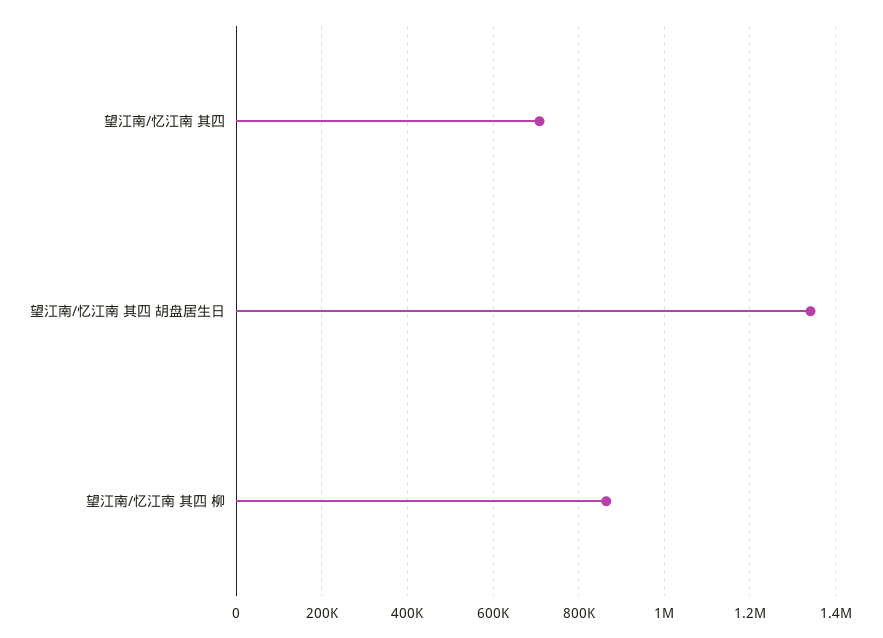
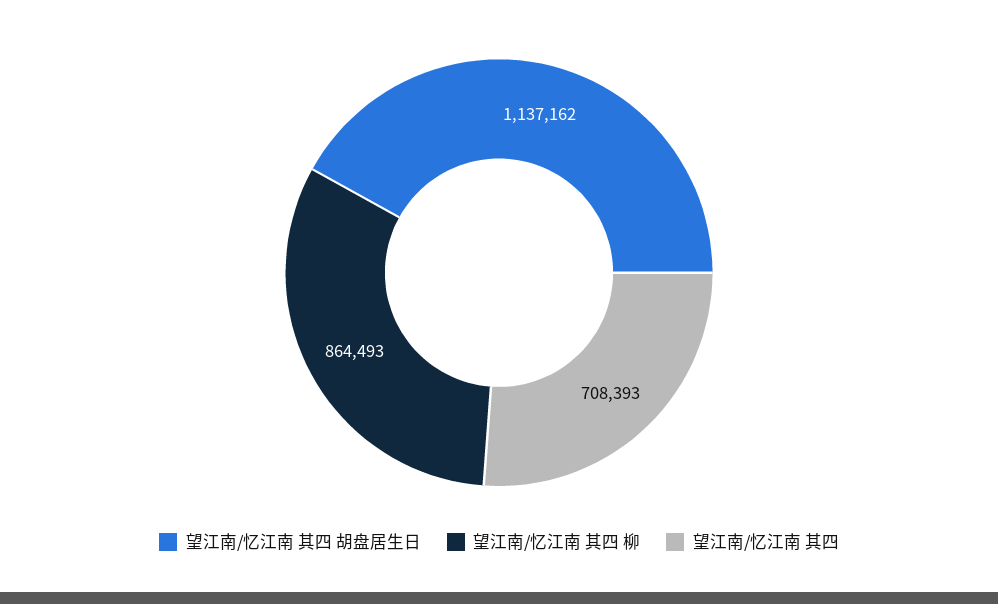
  {
    "望江南/忆江南 其四": 708393,
-   "望江南/忆江南 其四 胡盘居生日": 1340000,
+   "望江南/忆江南 其四 胡盘居生日": 1137162,
    "望江南/忆江南 其四 柳": 864493
  }

